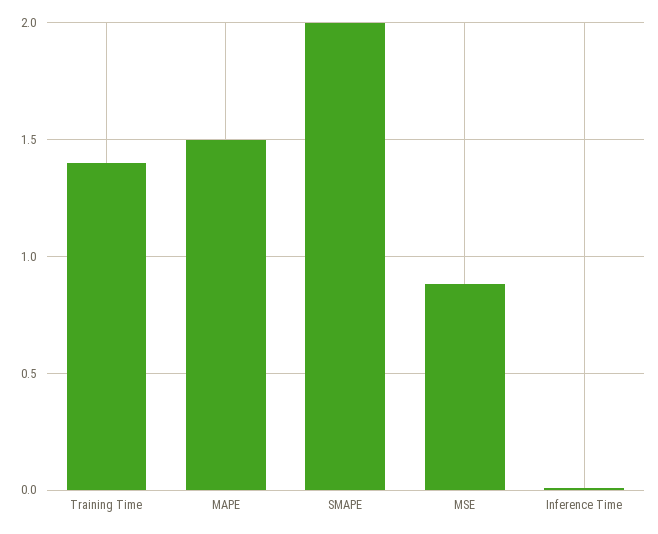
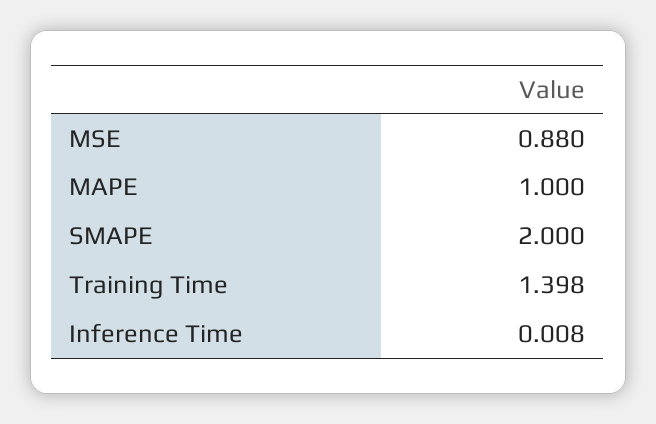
  {
    "Training Time": 1.398,
-   "MAPE": 1.5,
+   "MAPE": 1,
    "SMAPE": 2,
    "MSE": 0.88,
    "Inference Time": 0.008
  }

